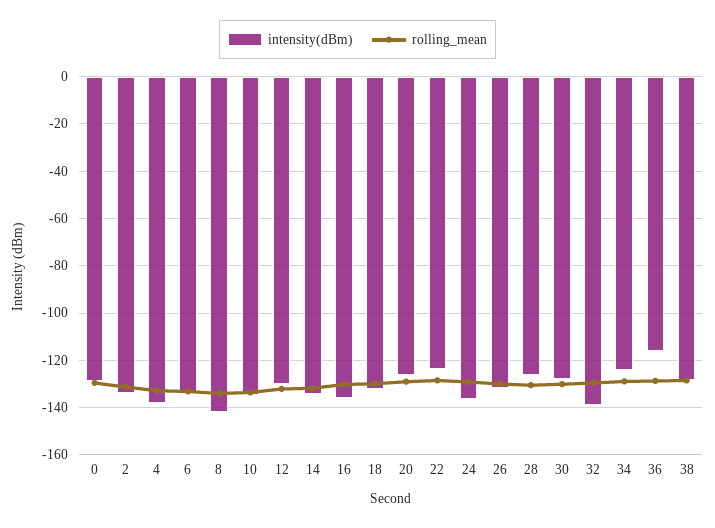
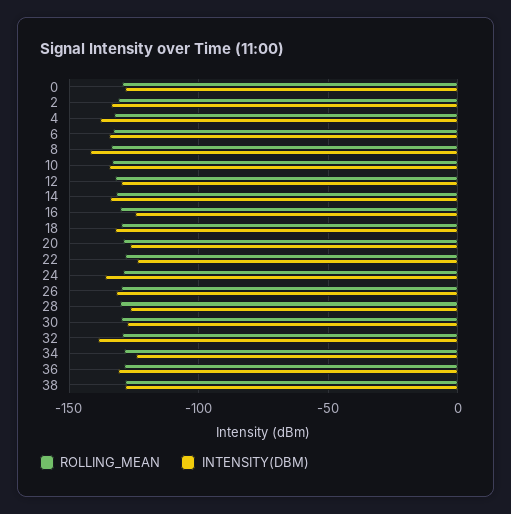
  {
    "intensity(dBm)": {
      "0": -130,
      "2": -135,
      "4": -140,
      "6": -135,
      "8": -140,
      "10": -135,
      "12": -130,
      "14": -135,
-     "16": -135,
+     "16": -125,
      "18": -130,
      "20": -125,
      "22": -125,
      "24": -135,
      "26": -130,
      "28": -125,
      "30": -130,
      "32": -140,
      "34": -125,
-     "36": -115,
+     "36": -130,
      "38": -130
    },
    "rolling_mean": {
      "0": -130,
      "2": -130,
      "4": -135,
      "6": -135,
      "8": -135,
      "10": -135,
      "12": -130,
      "14": -130,
      "16": -130,
      "18": -130,
      "20": -130,
      "22": -130,
      "24": -130,
      "26": -130,
      "28": -130,
      "30": -130,
      "32": -130,
      "34": -130,
      "36": -130,
      "38": -130
    }
  }

